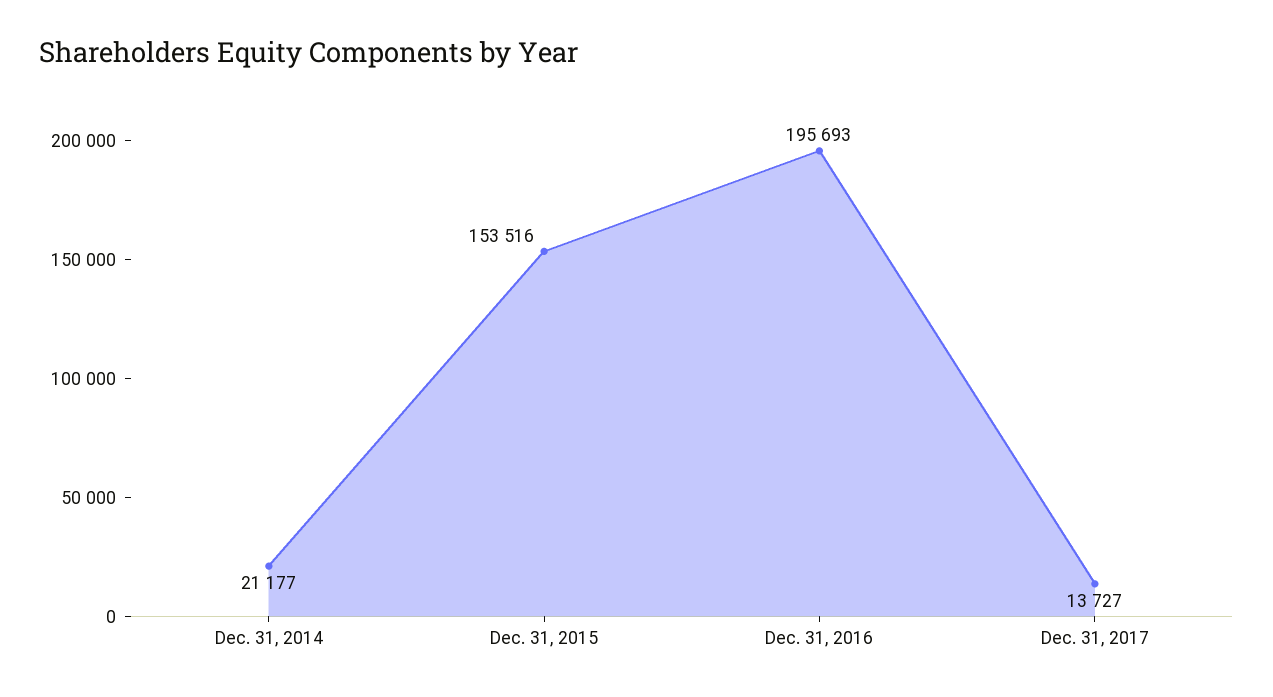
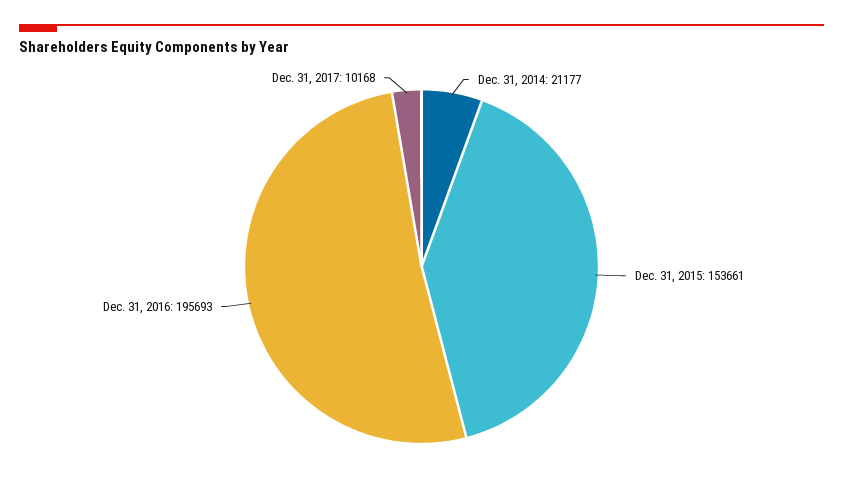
  {
    "Dec. 31, 2014": 21177,
-   "Dec. 31, 2015": 153516,
+   "Dec. 31, 2015": 153661,
    "Dec. 31, 2016": 195693,
-   "Dec. 31, 2017": 13727
+   "Dec. 31, 2017": 10168
  }

